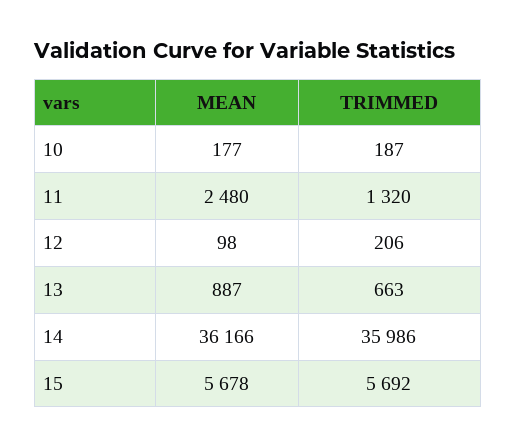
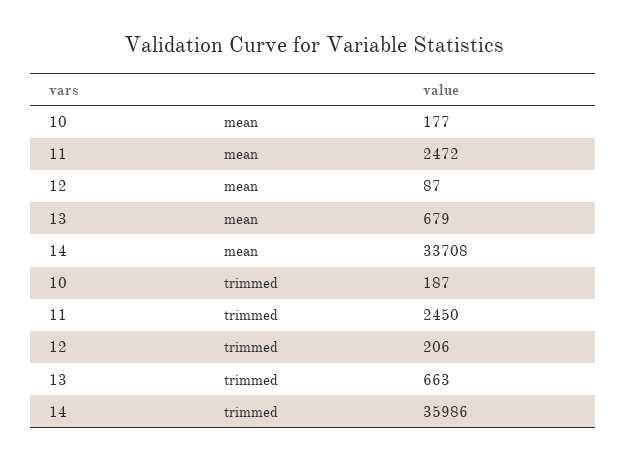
  {
    "MEAN": {
      "10": 177,
-     "11": 2480,
+     "11": 2472,
-     "12": 98,
+     "12": 87,
-     "13": 887,
+     "13": 679,
-     "14": 36166,
+     "14": 33708
-     "15": 5678
    },
    "TRIMMED": {
      "10": 187,
-     "11": 1320,
+     "11": 2450,
      "12": 206,
      "13": 663,
-     "14": 35986,
+     "14": 35986
-     "15": 5692
    }
  }

